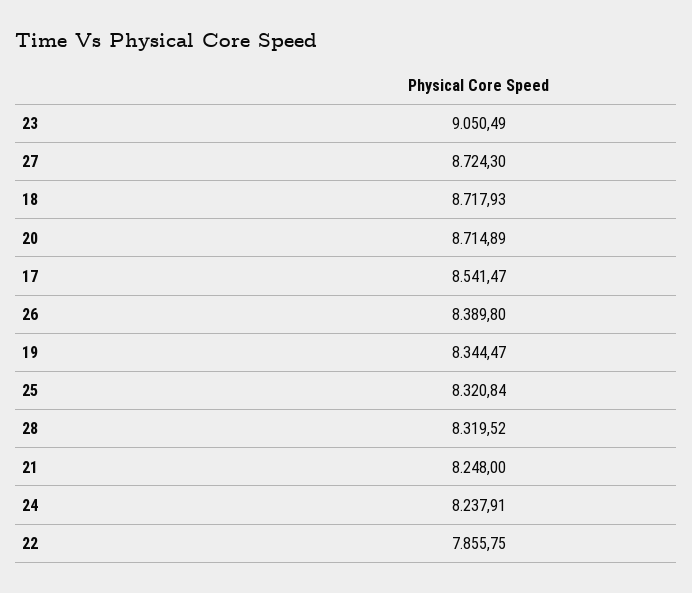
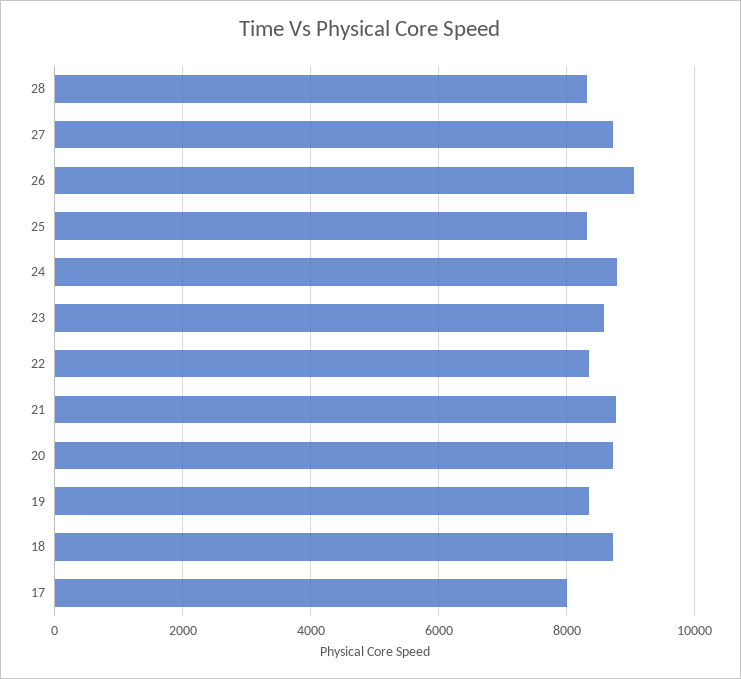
  {
-   "23": 9050.49,
+   "23": 8600,
    "27": 8724.3,
    "18": 8717.93,
    "20": 8714.89,
-   "17": 8541.47,
+   "17": 8000,
-   "26": 8389.8,
+   "26": 9000,
    "19": 8344.47,
    "25": 8320.84,
    "28": 8319.52,
-   "21": 8248,
+   "21": 8800,
-   "24": 8237.91,
+   "24": 8800,
-   "22": 7855.75
+   "22": 8400
  }

